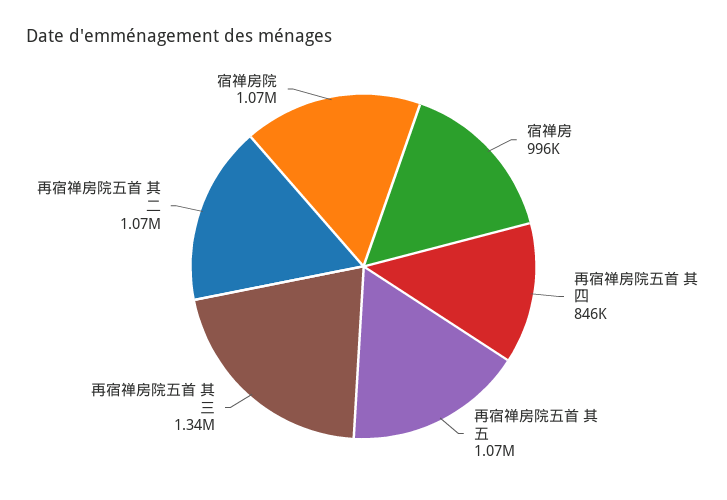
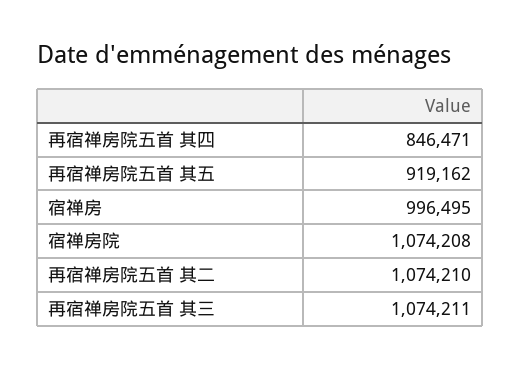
  {
    "宿禅房": 996495,
    "再宿禅房院五首 其四": 846471,
-   "再宿禅房院五首 其五": 1070000,
+   "再宿禅房院五首 其五": 919162,
-   "再宿禅房院五首 其三": 1340000,
+   "再宿禅房院五首 其三": 1074211,
    "再宿禅房院五首 其二": 1074210,
    "宿禅房院": 1074208
  }

